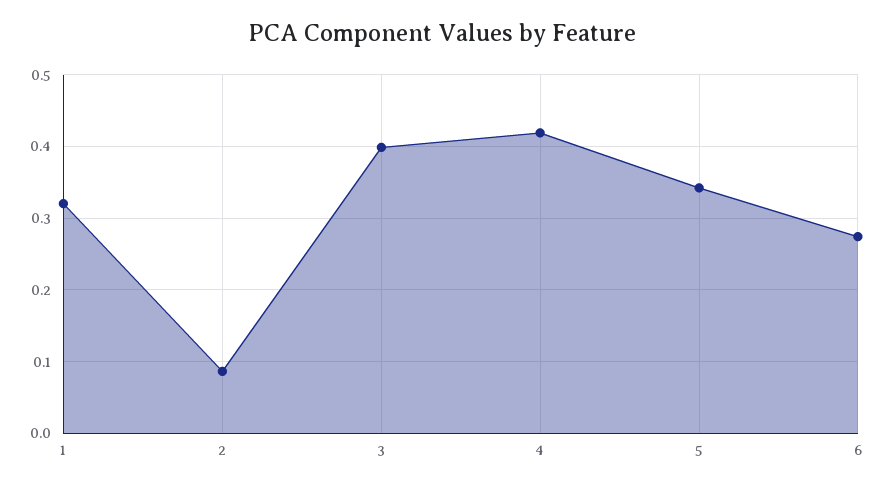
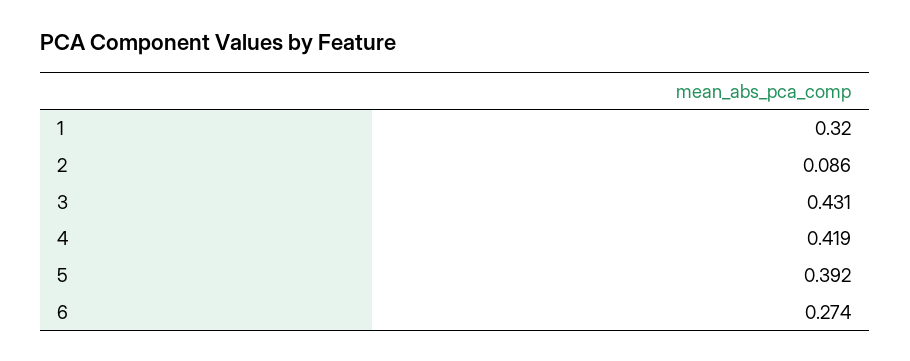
  {
    "1": 0.32,
    "2": 0.086,
-   "3": 0.4,
+   "3": 0.431,
    "4": 0.419,
-   "5": 0.34,
+   "5": 0.392,
    "6": 0.274
  }

